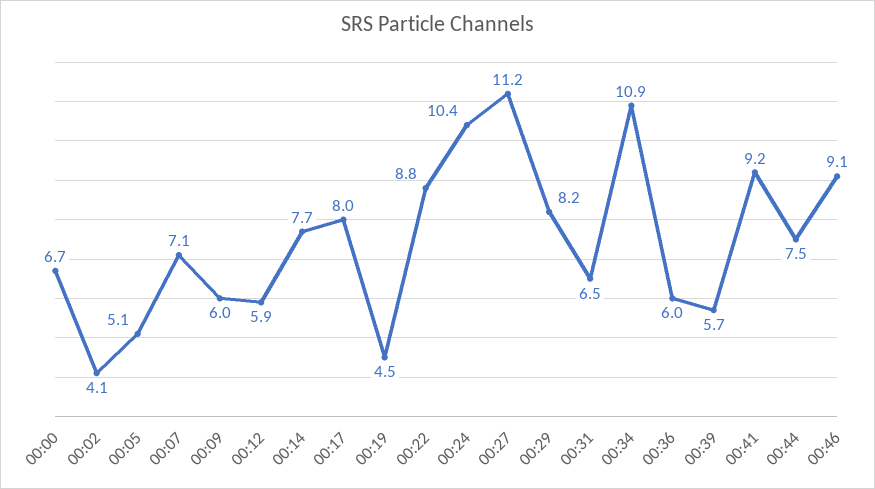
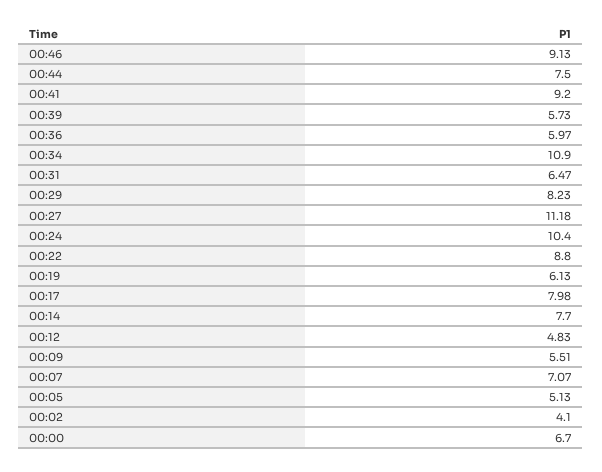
  {
    "00:00": 6.7,
    "00:02": 4.1,
    "00:05": 5.13,
    "00:07": 7.07,
-   "00:09": 6,
+   "00:09": 5.51,
-   "00:12": 5.9,
+   "00:12": 4.83,
    "00:14": 7.7,
    "00:17": 7.98,
-   "00:19": 4.5,
+   "00:19": 6.13,
    "00:22": 8.8,
    "00:24": 10.4,
    "00:27": 11.18,
    "00:29": 8.23,
    "00:31": 6.47,
    "00:34": 10.9,
    "00:36": 5.97,
    "00:39": 5.73,
    "00:41": 9.2,
    "00:44": 7.5,
    "00:46": 9.13
  }

